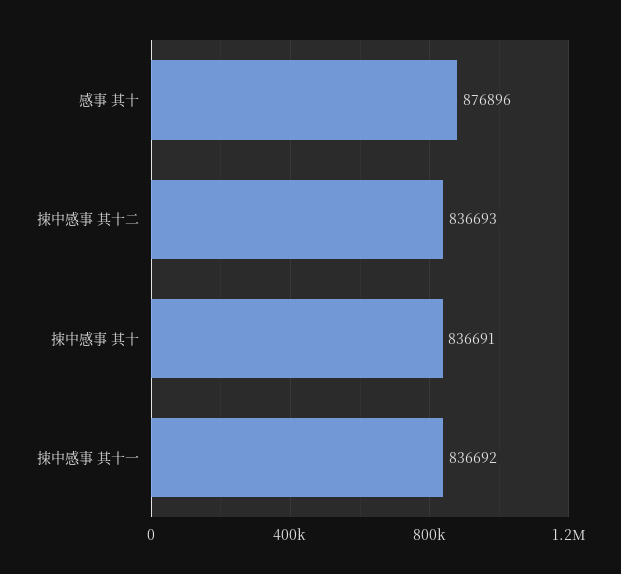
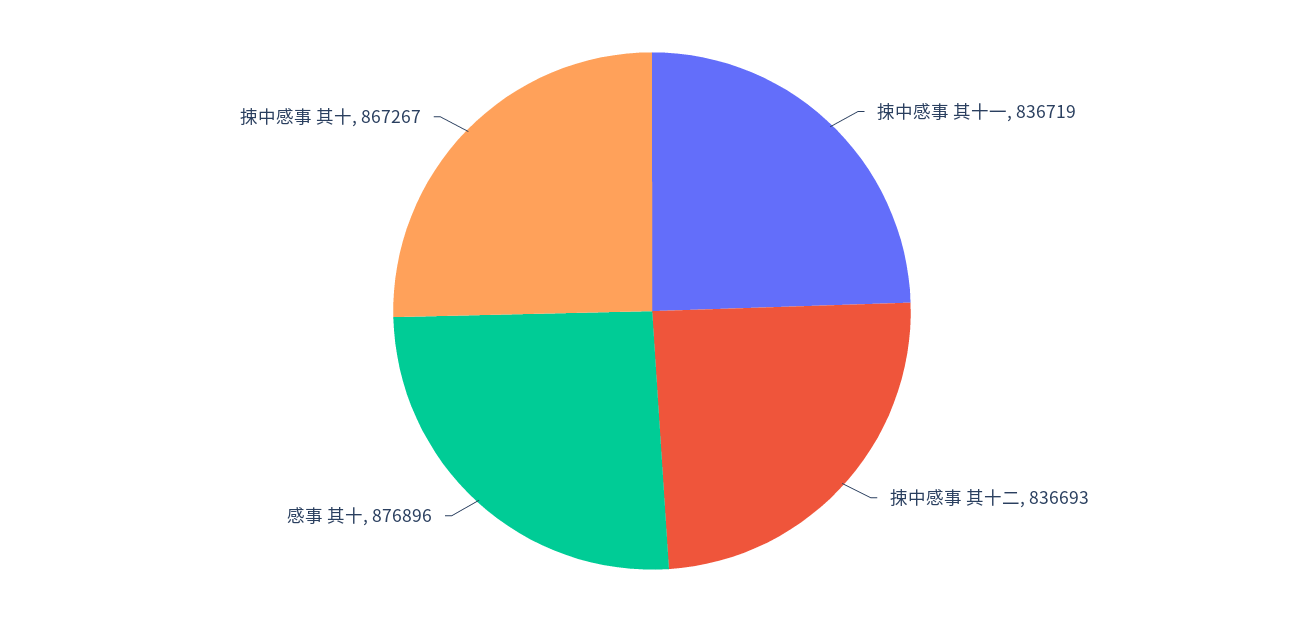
  {
    "感事 其十": 876896,
    "捒中感事 其十二": 836693,
-   "捒中感事 其十": 836691,
+   "捒中感事 其十": 867267,
-   "捒中感事 其十一": 836692
+   "捒中感事 其十一": 836719
  }

